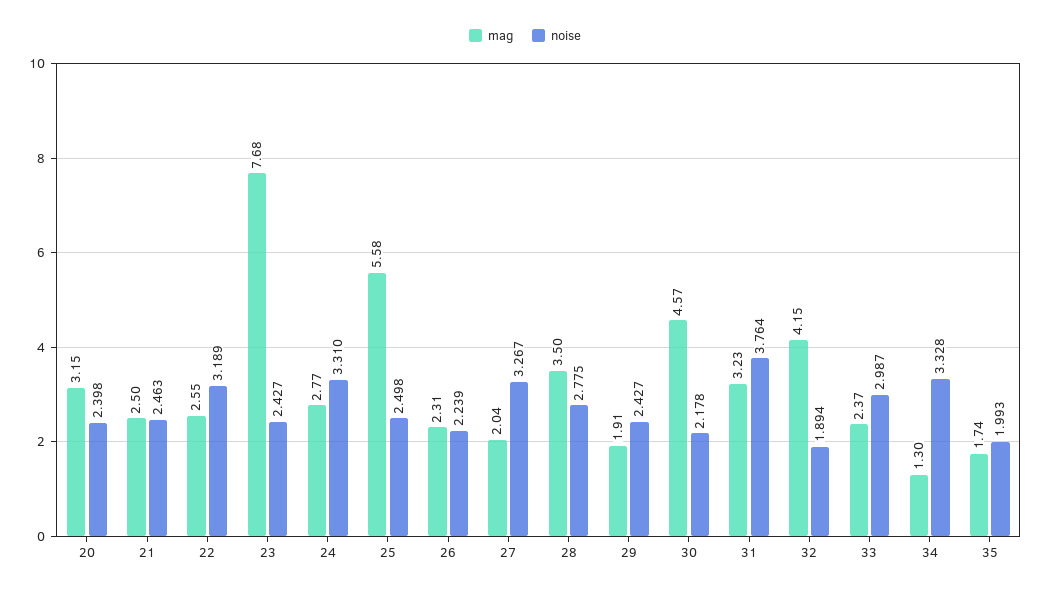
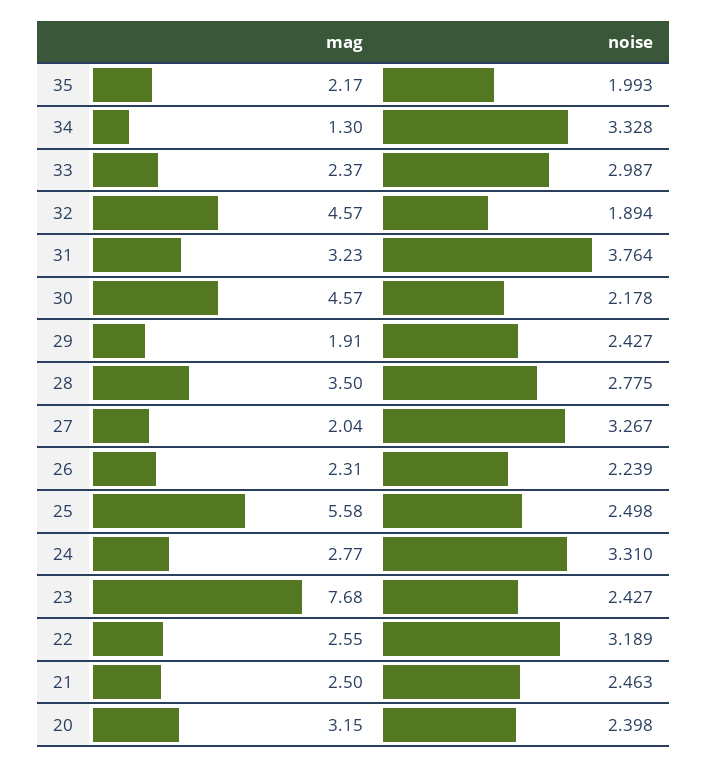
  {
    "mag": {
      "20": 3.15,
      "21": 2.5,
      "22": 2.55,
      "23": 7.68,
      "24": 2.77,
      "25": 5.58,
      "26": 2.31,
      "27": 2.04,
      "28": 3.5,
      "29": 1.91,
      "30": 4.57,
      "31": 3.23,
-     "32": 4.15,
+     "32": 4.57,
      "33": 2.37,
      "34": 1.3,
-     "35": 1.74
+     "35": 2.17
    },
    "noise": {
      "20": 2.398,
      "21": 2.463,
      "22": 3.189,
      "23": 2.427,
      "24": 3.31,
      "25": 2.498,
      "26": 2.239,
      "27": 3.267,
      "28": 2.775,
      "29": 2.427,
      "30": 2.178,
      "31": 3.764,
      "32": 1.894,
      "33": 2.987,
      "34": 3.328,
      "35": 1.993
    }
  }

